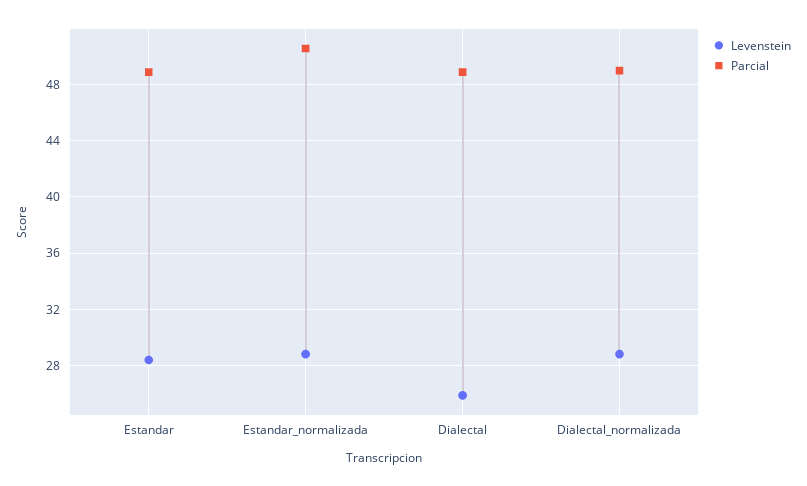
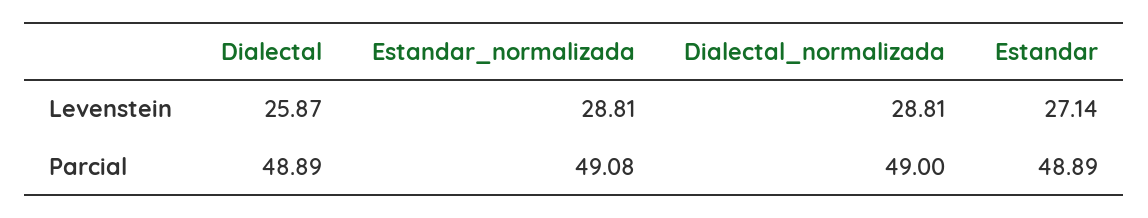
  {
    "Levenstein": {
-     "Estandar": 28.5,
+     "Estandar": 27.14,
      "Estandar_normalizada": 28.81,
      "Dialectal": 25.87,
      "Dialectal_normalizada": 28.81
    },
    "Parcial": {
      "Estandar": 48.89,
-     "Estandar_normalizada": 50.5,
+     "Estandar_normalizada": 49.08,
      "Dialectal": 48.89,
      "Dialectal_normalizada": 49
    }
  }

